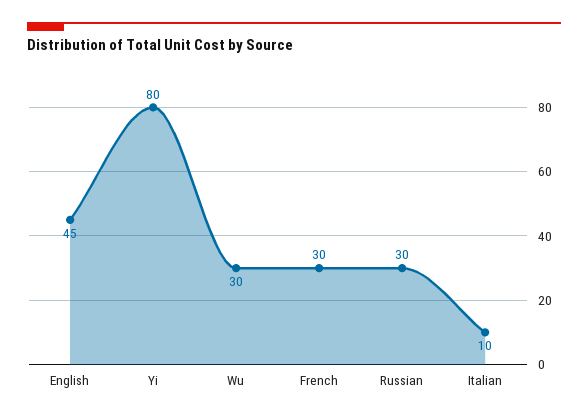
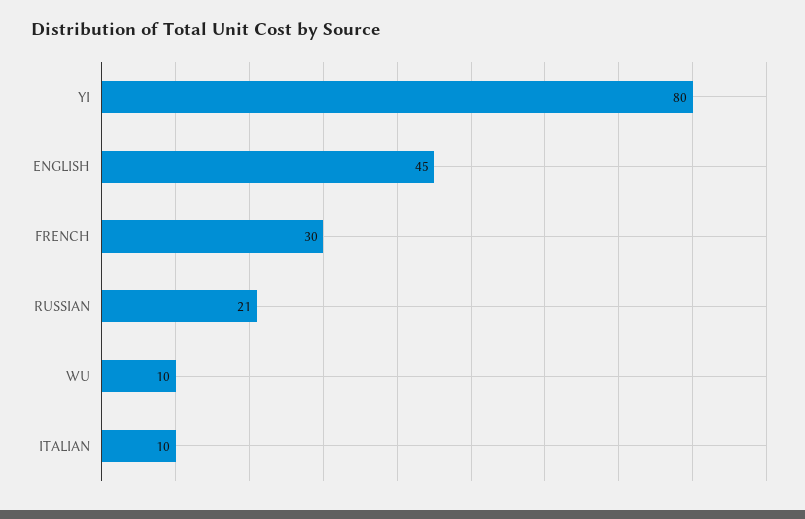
  {
    "English": 45,
    "Yi": 80,
-   "Wu": 30,
+   "Wu": 10,
    "French": 30,
-   "Russian": 30,
+   "Russian": 21,
    "Italian": 10
  }

